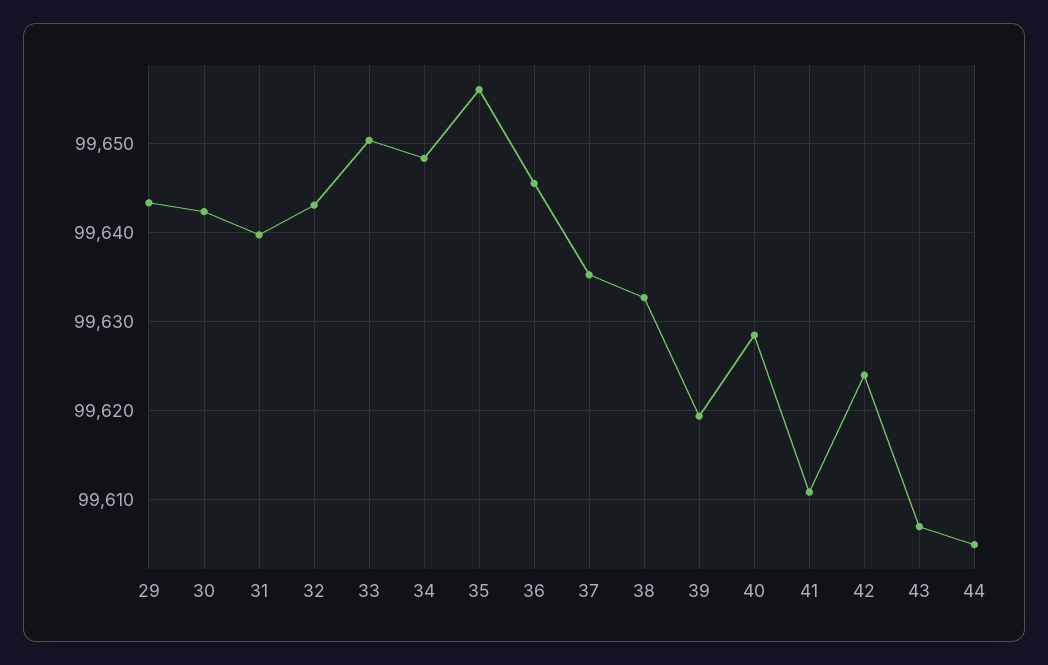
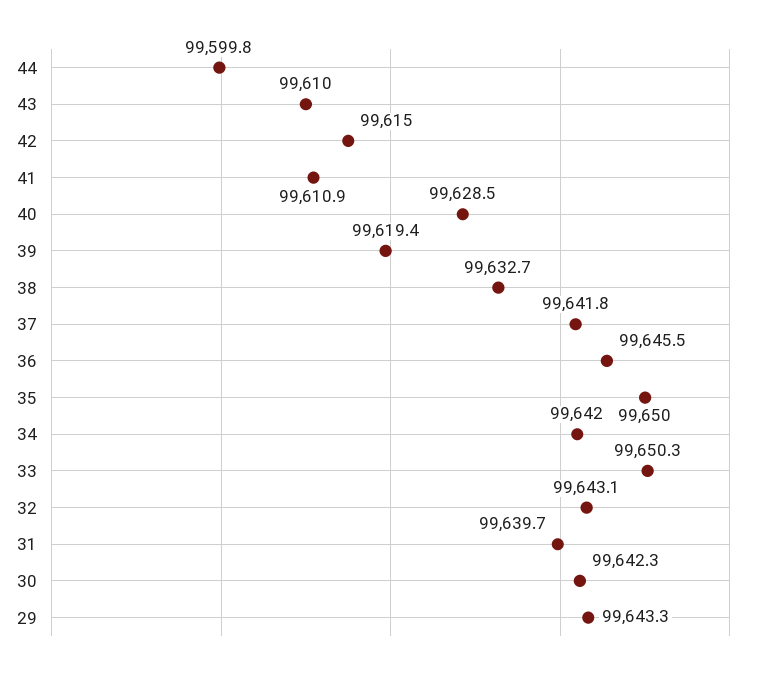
  {
    "29": 99643.3,
    "30": 99642.3,
    "31": 99639.7,
    "32": 99643.1,
    "33": 99650.3,
-   "34": 99648,
+   "34": 99642,
-   "35": 99656,
+   "35": 99650,
    "36": 99645.5,
-   "37": 99635,
+   "37": 99641.8,
    "38": 99632.7,
    "39": 99619.4,
    "40": 99628.5,
    "41": 99610.9,
-   "42": 99624,
+   "42": 99615,
-   "43": 99607,
+   "43": 99610,
-   "44": 99605
+   "44": 99599.8
  }

